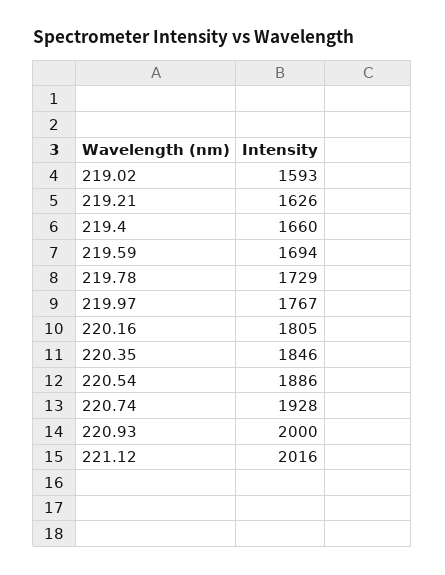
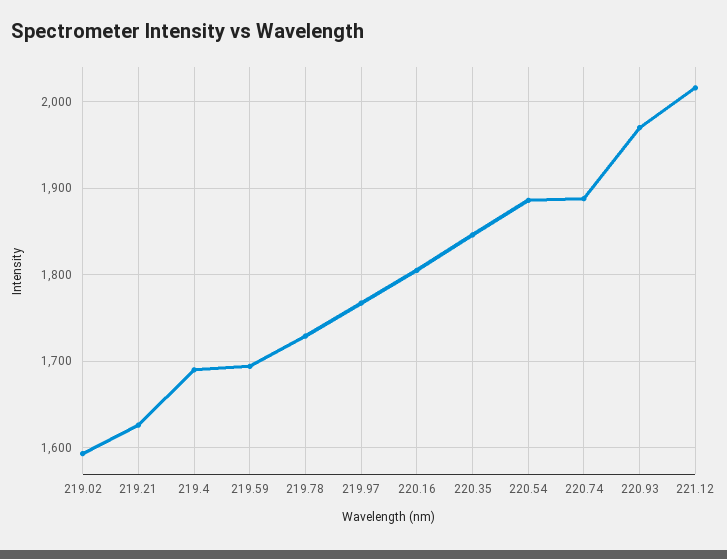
  {
    "219.02": 1593,
    "219.21": 1626,
-   "219.4": 1660,
+   "219.4": 1690,
    "219.59": 1694,
    "219.78": 1729,
    "219.97": 1767,
    "220.16": 1805,
    "220.35": 1846,
    "220.54": 1886,
-   "220.74": 1928,
+   "220.74": 1890,
-   "220.93": 2000,
+   "220.93": 1970,
    "221.12": 2016
  }

